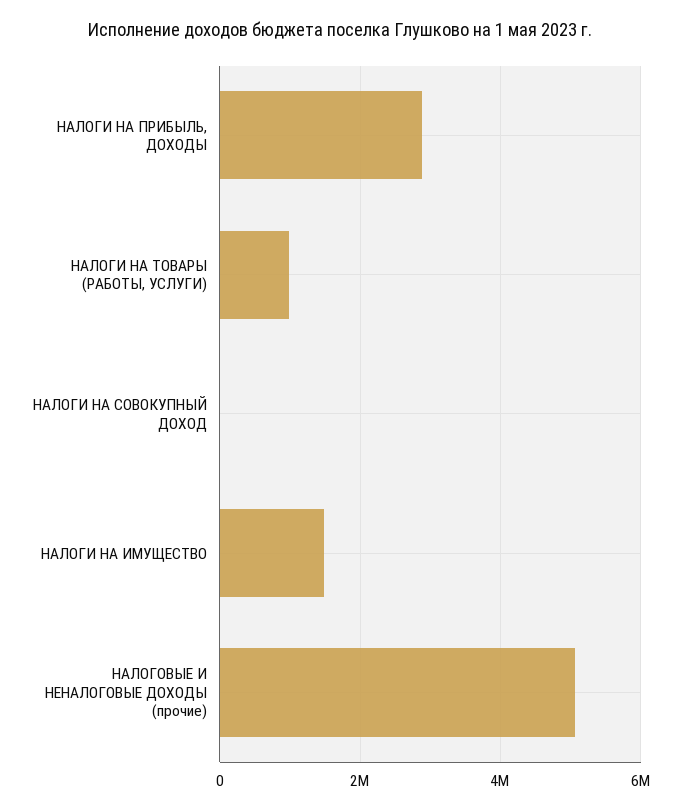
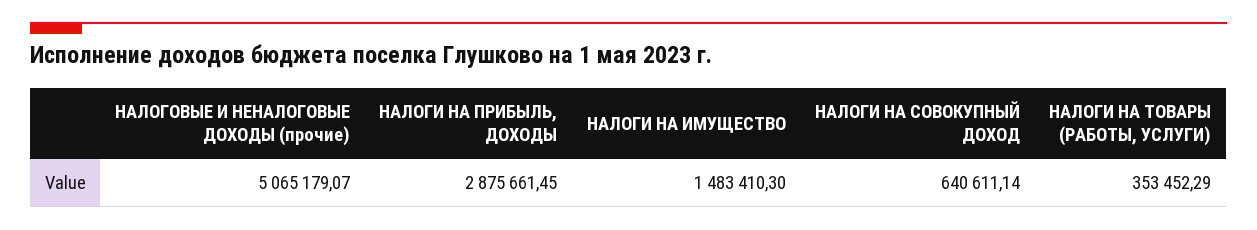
  {
    "НАЛОГИ НА ПРИБЫЛЬ, ДОХОДЫ": 2875661.45,
-   "НАЛОГИ НА ТОВАРЫ (РАБОТЫ, УСЛУГИ)": 1000000,
+   "НАЛОГИ НА ТОВАРЫ (РАБОТЫ, УСЛУГИ)": 353452.29,
-   "НАЛОГИ НА СОВОКУПНЫЙ ДОХОД": 0,
+   "НАЛОГИ НА СОВОКУПНЫЙ ДОХОД": 640611.14,
    "НАЛОГИ НА ИМУЩЕСТВО": 1483410.3,
    "НАЛОГОВЫЕ И НЕНАЛОГОВЫЕ ДОХОДЫ (прочие)": 5065179.07
  }

